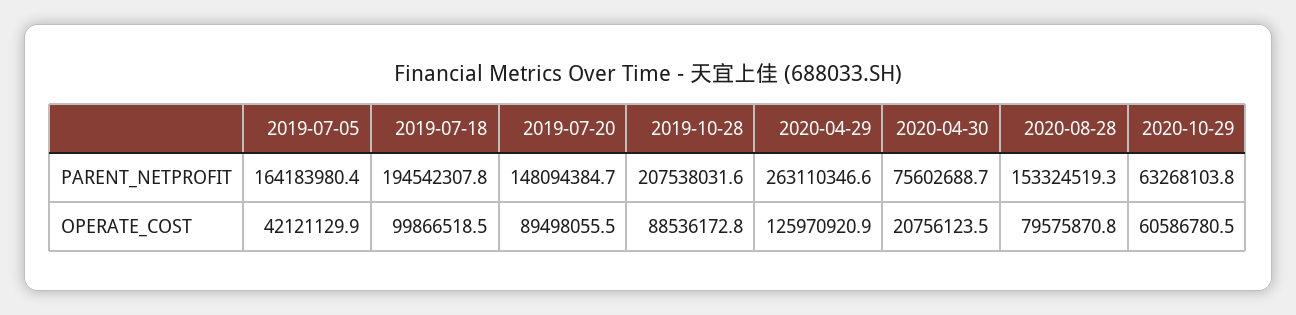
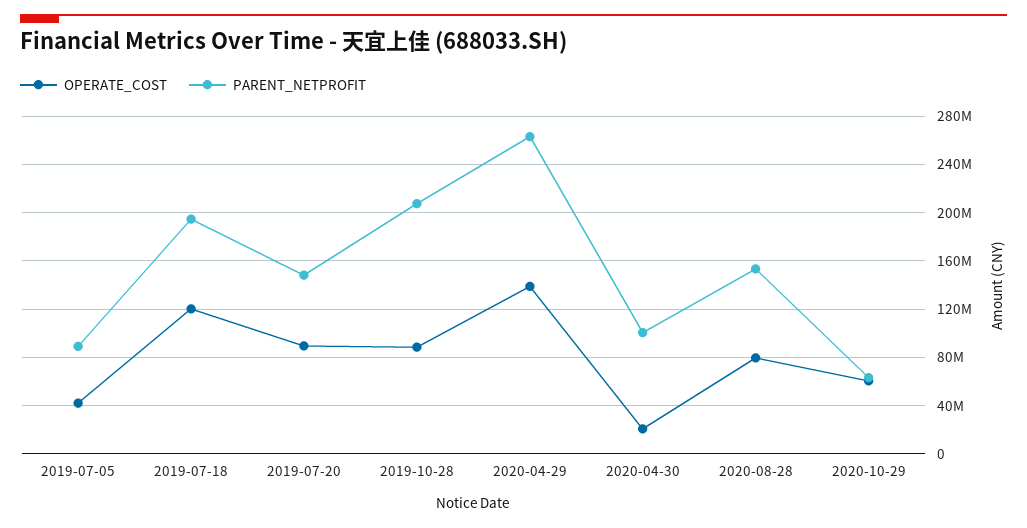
  {
    "PARENT_NETPROFIT": {
-     "2019-07-05": 164183980.4,
+     "2019-07-05": 90000000,
      "2019-07-18": 194542307.8,
      "2019-07-20": 148094384.7,
      "2019-10-28": 207538031.6,
      "2020-04-29": 263110346.6,
-     "2020-04-30": 75602688.7,
+     "2020-04-30": 100000000,
      "2020-08-28": 153324519.3,
      "2020-10-29": 63268103.8
    },
    "OPERATE_COST": {
      "2019-07-05": 42121129.9,
-     "2019-07-18": 99866518.5,
+     "2019-07-18": 120000000,
      "2019-07-20": 89498055.5,
      "2019-10-28": 88536172.8,
-     "2020-04-29": 125970920.9,
+     "2020-04-29": 140000000,
      "2020-04-30": 20756123.5,
      "2020-08-28": 79575870.8,
      "2020-10-29": 60586780.5
    }
  }

